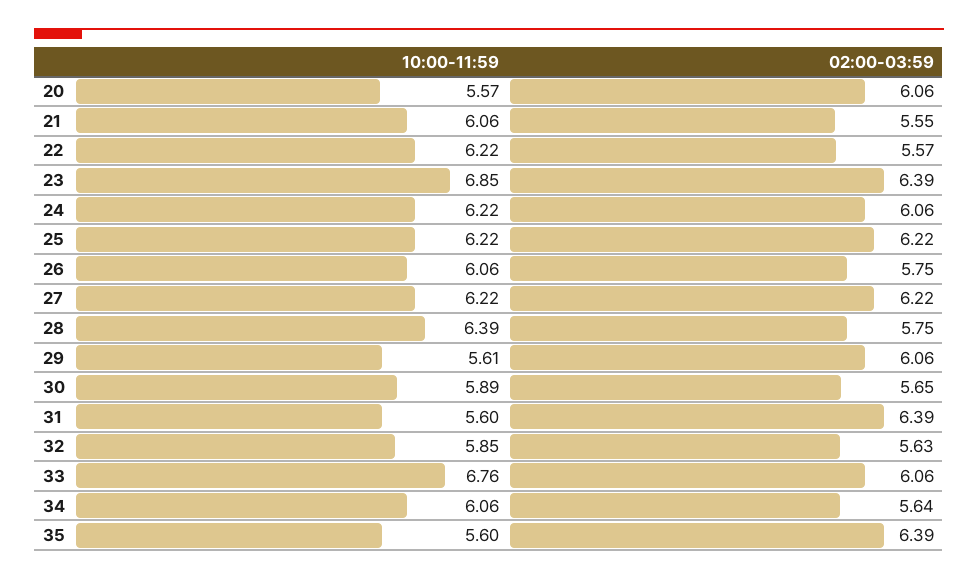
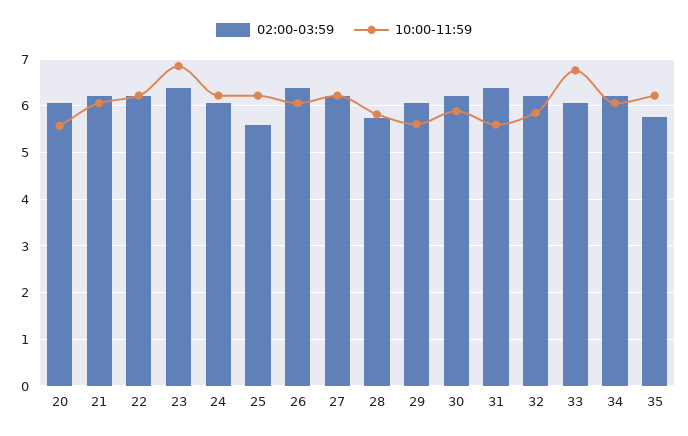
  {
    "10:00-11:59": {
      "20": 5.57,
      "21": 6.06,
      "22": 6.22,
      "23": 6.85,
      "24": 6.22,
      "25": 6.22,
      "26": 6.06,
      "27": 6.22,
-     "28": 6.39,
+     "28": 5.8,
      "29": 5.61,
      "30": 5.89,
      "31": 5.6,
      "32": 5.85,
      "33": 6.76,
      "34": 6.06,
-     "35": 5.6
+     "35": 6.2
    },
    "02:00-03:59": {
      "20": 6.06,
-     "21": 5.55,
+     "21": 6.2,
-     "22": 5.57,
+     "22": 6.2,
      "23": 6.39,
      "24": 6.06,
-     "25": 6.22,
+     "25": 5.6,
-     "26": 5.75,
+     "26": 6.4,
      "27": 6.22,
      "28": 5.75,
      "29": 6.06,
-     "30": 5.65,
+     "30": 6.2,
      "31": 6.39,
-     "32": 5.63,
+     "32": 6.2,
      "33": 6.06,
-     "34": 5.64,
+     "34": 6.2,
-     "35": 6.39
+     "35": 5.8
    }
  }

